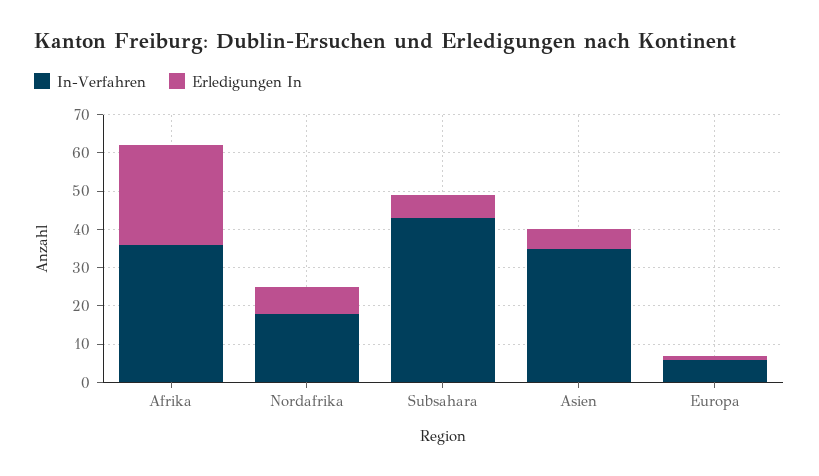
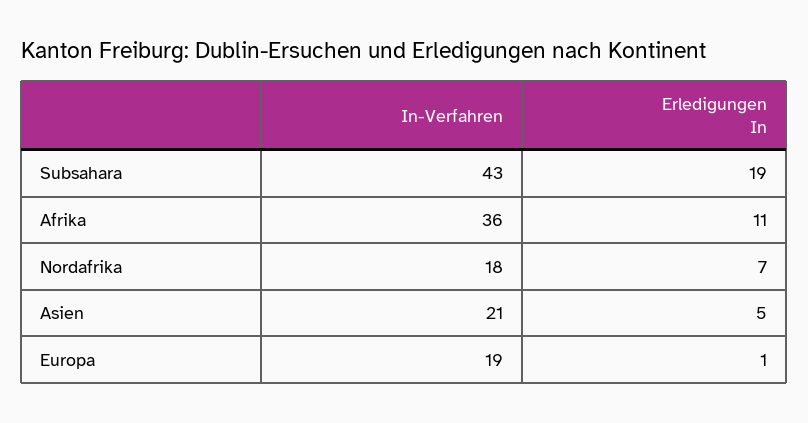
  {
    "In-Verfahren": {
      "Afrika": 36,
      "Nordafrika": 18,
      "Subsahara": 43,
-     "Asien": 35,
+     "Asien": 21,
-     "Europa": 5
+     "Europa": 19
    },
    "Erledigungen In": {
-     "Afrika": 25,
+     "Afrika": 11,
      "Nordafrika": 7,
-     "Subsahara": 5,
+     "Subsahara": 19,
      "Asien": 5,
      "Europa": 1
    }
  }

